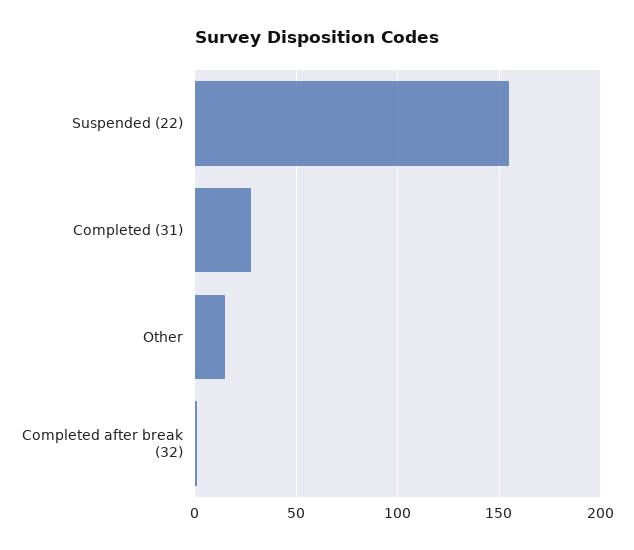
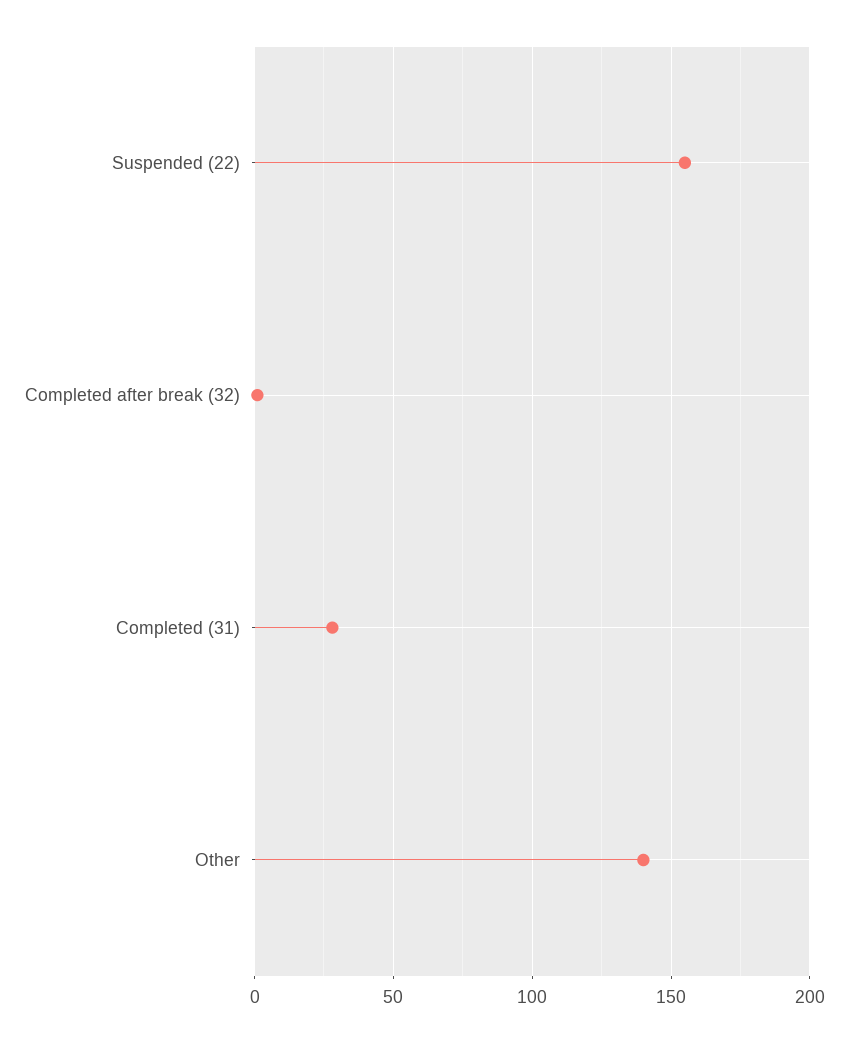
  {
    "Suspended (22)": 155,
    "Completed (31)": 30,
-   "Other": 15,
+   "Other": 140,
    "Completed after break (32)": 0
  }

